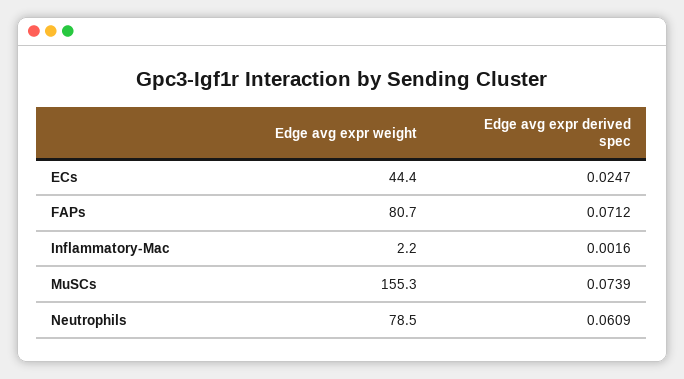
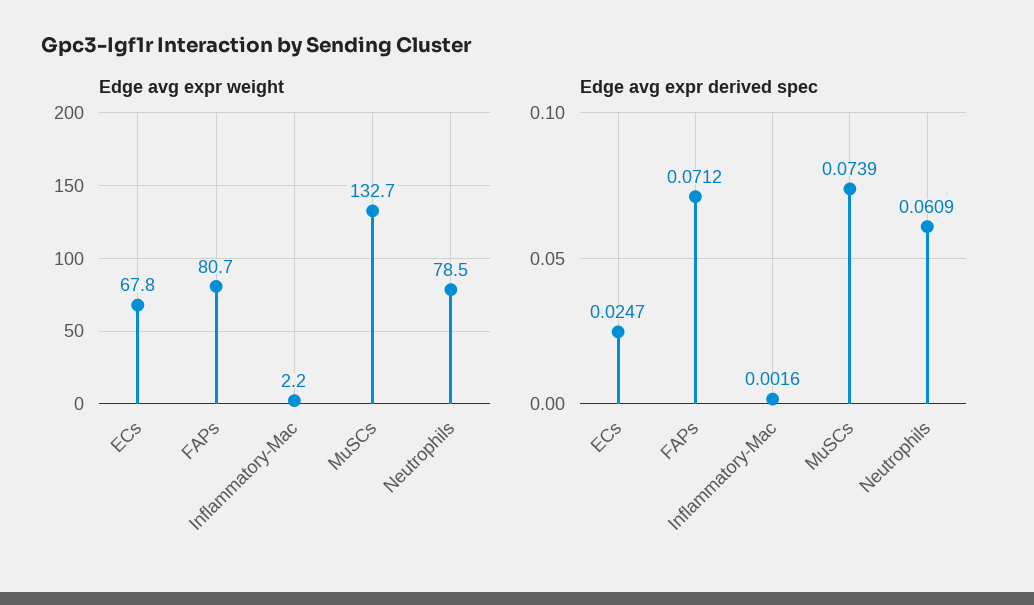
  {
    "Edge avg expr weight": {
-     "ECs": 44.4,
+     "ECs": 67.8,
      "FAPs": 80.7,
      "Inflammatory-Mac": 2.2,
-     "MuSCs": 155.3,
+     "MuSCs": 132.7,
      "Neutrophils": 78.5
    },
    "Edge avg expr derived spec": {
      "ECs": 0.0247,
      "FAPs": 0.0712,
      "Inflammatory-Mac": 0.0016,
      "MuSCs": 0.0739,
      "Neutrophils": 0.0609
    }
  }

